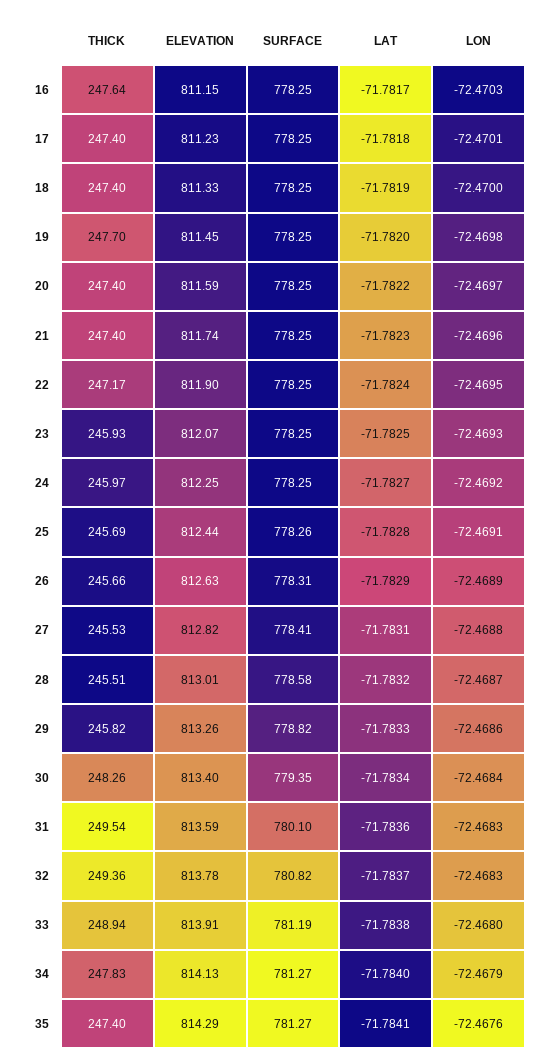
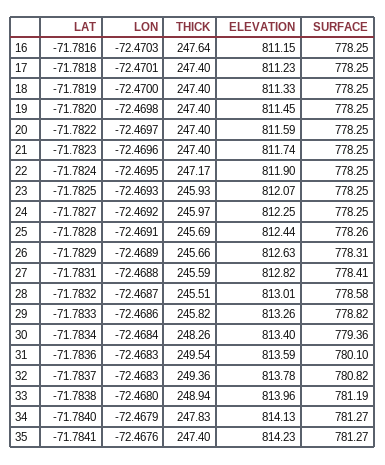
  {
    "THICK": {
      "16": 247.64,
      "17": 247.4,
      "18": 247.4,
-     "19": 247.7,
+     "19": 247.4,
      "20": 247.4,
      "21": 247.4,
      "22": 247.17,
      "23": 245.93,
      "24": 245.97,
      "25": 245.69,
      "26": 245.66,
-     "27": 245.53,
+     "27": 245.59,
      "28": 245.51,
      "29": 245.82,
      "30": 248.26,
      "31": 249.54,
      "32": 249.36,
      "33": 248.94,
      "34": 247.83,
      "35": 247.4
    },
    "ELEVATION": {
      "16": 811.15,
      "17": 811.23,
      "18": 811.33,
      "19": 811.45,
      "20": 811.59,
      "21": 811.74,
      "22": 811.9,
      "23": 812.07,
      "24": 812.25,
      "25": 812.44,
      "26": 812.63,
      "27": 812.82,
      "28": 813.01,
      "29": 813.26,
      "30": 813.4,
      "31": 813.59,
      "32": 813.78,
-     "33": 813.91,
+     "33": 813.96,
      "34": 814.13,
-     "35": 814.29
+     "35": 814.23
    },
    "SURFACE": {
      "16": 778.25,
      "17": 778.25,
      "18": 778.25,
      "19": 778.25,
      "20": 778.25,
      "21": 778.25,
      "22": 778.25,
      "23": 778.25,
      "24": 778.25,
      "25": 778.26,
      "26": 778.31,
      "27": 778.41,
      "28": 778.58,
      "29": 778.82,
-     "30": 779.35,
+     "30": 779.36,
      "31": 780.1,
      "32": 780.82,
      "33": 781.19,
      "34": 781.27,
      "35": 781.27
    },
    "LAT": {
-     "16": -71.7817,
+     "16": -71.7816,
      "17": -71.7818,
      "18": -71.7819,
      "19": -71.782,
      "20": -71.7822,
      "21": -71.7823,
      "22": -71.7824,
      "23": -71.7825,
      "24": -71.7827,
      "25": -71.7828,
      "26": -71.7829,
      "27": -71.7831,
      "28": -71.7832,
      "29": -71.7833,
      "30": -71.7834,
      "31": -71.7836,
      "32": -71.7837,
      "33": -71.7838,
      "34": -71.784,
      "35": -71.7841
    },
    "LON": {
      "16": -72.4703,
      "17": -72.4701,
      "18": -72.47,
      "19": -72.4698,
      "20": -72.4697,
      "21": -72.4696,
      "22": -72.4695,
      "23": -72.4693,
      "24": -72.4692,
      "25": -72.4691,
      "26": -72.4689,
      "27": -72.4688,
      "28": -72.4687,
      "29": -72.4686,
      "30": -72.4684,
      "31": -72.4683,
      "32": -72.4683,
      "33": -72.468,
      "34": -72.4679,
      "35": -72.4676
    }
  }

